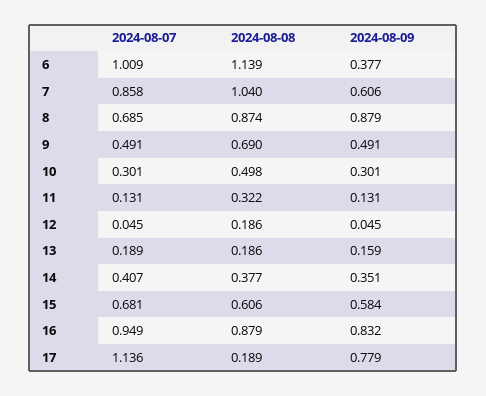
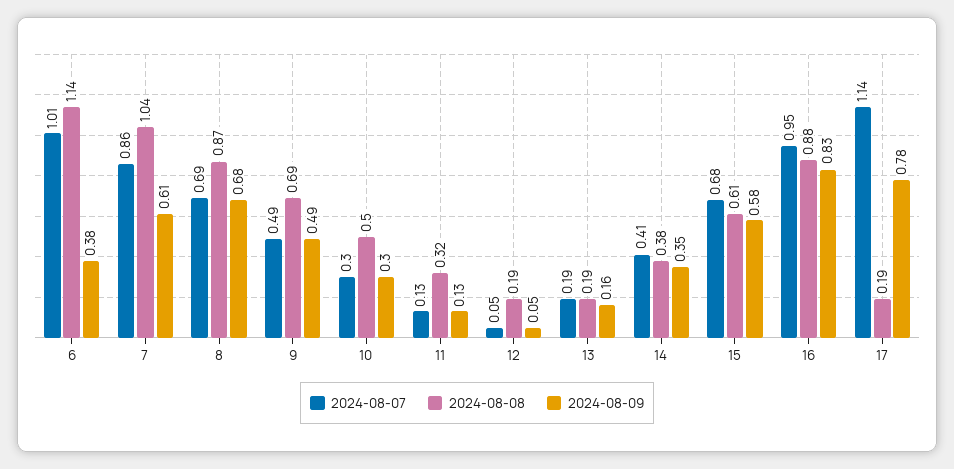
  {
    "2024-08-07": {
      "6": 1.009,
      "7": 0.858,
      "8": 0.685,
      "9": 0.491,
      "10": 0.301,
      "11": 0.131,
      "12": 0.045,
      "13": 0.189,
      "14": 0.407,
      "15": 0.681,
      "16": 0.949,
      "17": 1.136
    },
    "2024-08-08": {
      "6": 1.139,
      "7": 1.04,
      "8": 0.874,
      "9": 0.69,
      "10": 0.498,
      "11": 0.322,
      "12": 0.186,
      "13": 0.186,
      "14": 0.377,
      "15": 0.606,
      "16": 0.879,
      "17": 0.189
    },
    "2024-08-09": {
      "6": 0.377,
      "7": 0.606,
-     "8": 0.879,
+     "8": 0.68,
      "9": 0.491,
      "10": 0.301,
      "11": 0.131,
      "12": 0.045,
      "13": 0.159,
      "14": 0.351,
      "15": 0.584,
      "16": 0.832,
      "17": 0.779
    }
  }

